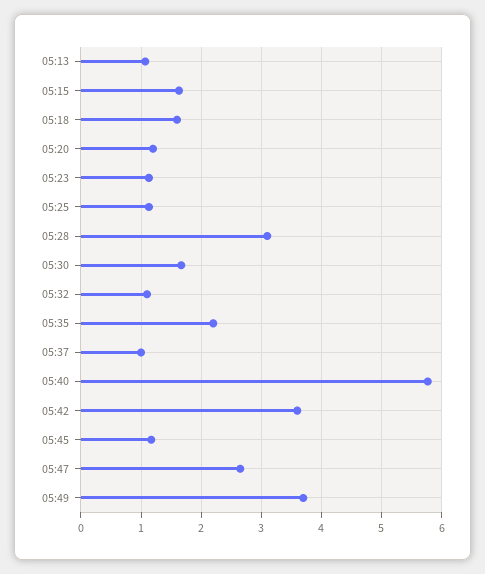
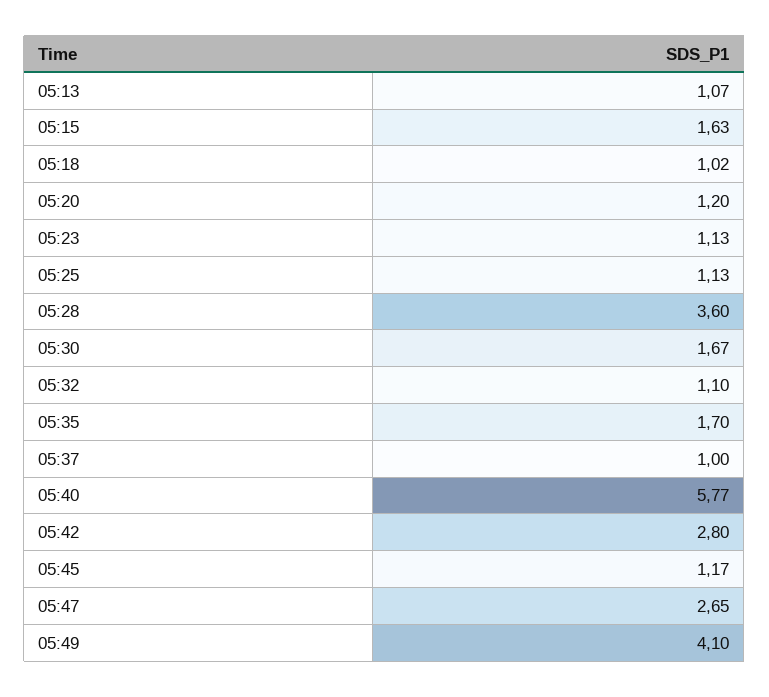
  {
    "05:13": 1.07,
    "05:15": 1.63,
-   "05:18": 1.6,
+   "05:18": 1.02,
    "05:20": 1.2,
    "05:23": 1.13,
    "05:25": 1.13,
-   "05:28": 3.1,
+   "05:28": 3.6,
    "05:30": 1.67,
    "05:32": 1.1,
-   "05:35": 2.2,
+   "05:35": 1.7,
    "05:37": 1,
    "05:40": 5.77,
-   "05:42": 3.6,
+   "05:42": 2.8,
    "05:45": 1.17,
    "05:47": 2.65,
-   "05:49": 3.7
+   "05:49": 4.1
  }

